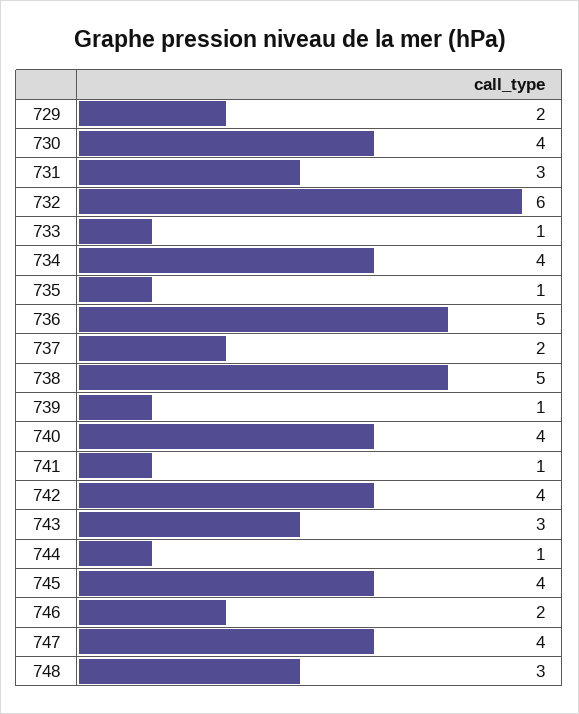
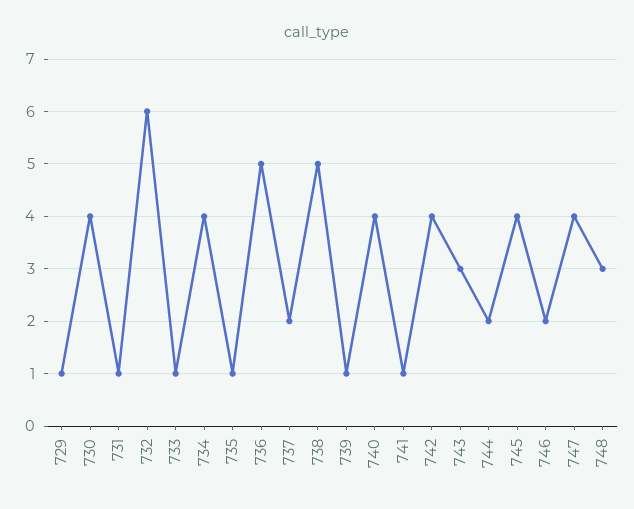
  {
-   "729": 2,
+   "729": 1,
    "730": 4,
-   "731": 3,
+   "731": 1,
    "732": 6,
    "733": 1,
    "734": 4,
    "735": 1,
    "736": 5,
    "737": 2,
    "738": 5,
    "739": 1,
    "740": 4,
    "741": 1,
    "742": 4,
    "743": 3,
-   "744": 1,
+   "744": 2,
    "745": 4,
    "746": 2,
    "747": 4,
    "748": 3
  }

